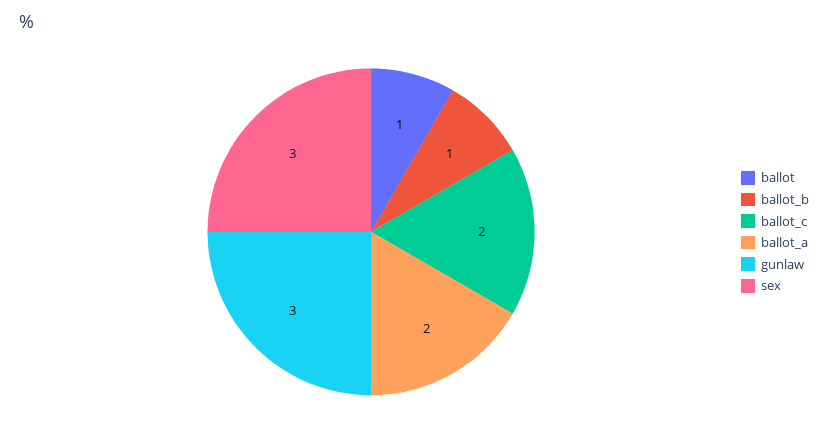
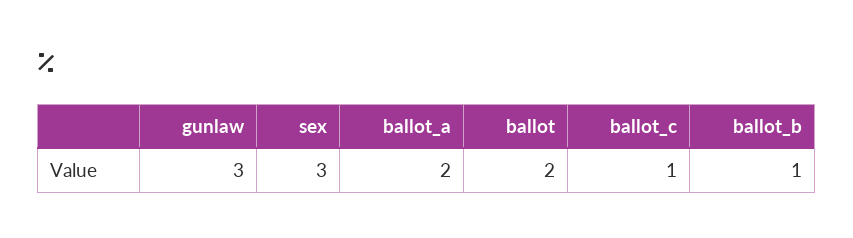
  {
-   "ballot": 1,
+   "ballot": 2,
    "ballot_b": 1,
-   "ballot_c": 2,
+   "ballot_c": 1,
    "ballot_a": 2,
    "gunlaw": 3,
    "sex": 3
  }

